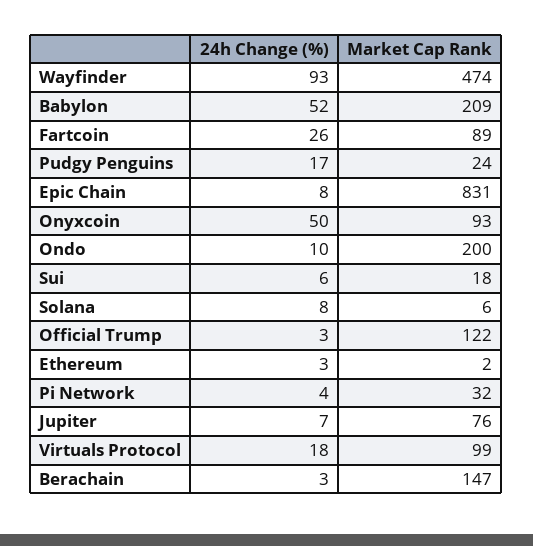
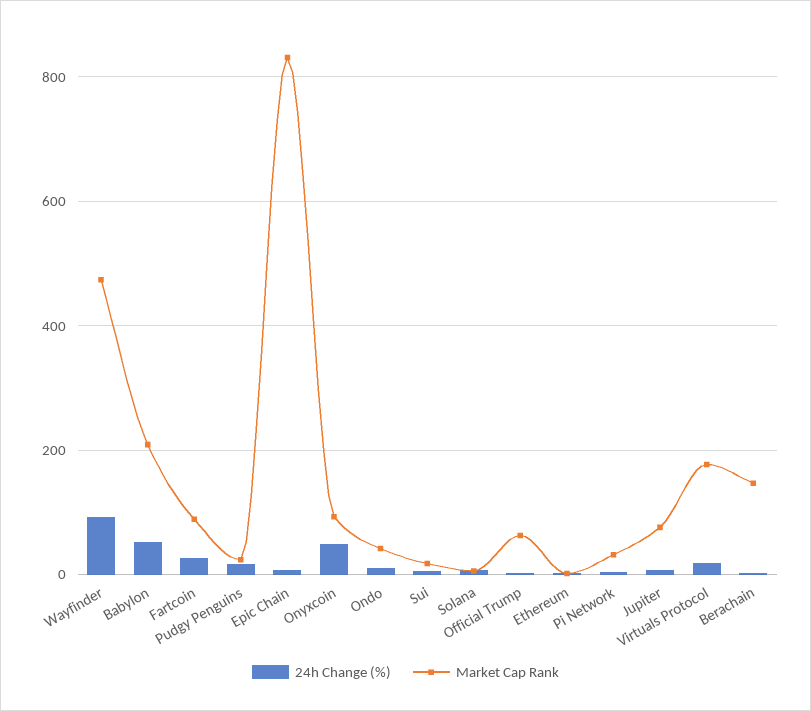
  {
    "24h Change (%)": {
      "Wayfinder": 93,
      "Babylon": 52,
      "Fartcoin": 26,
      "Pudgy Penguins": 17,
      "Epic Chain": 8,
      "Onyxcoin": 50,
      "Ondo": 10,
      "Sui": 6,
      "Solana": 8,
      "Official Trump": 3,
      "Ethereum": 3,
      "Pi Network": 4,
      "Jupiter": 7,
      "Virtuals Protocol": 18,
      "Berachain": 3
    },
    "Market Cap Rank": {
      "Wayfinder": 474,
      "Babylon": 209,
      "Fartcoin": 89,
      "Pudgy Penguins": 24,
      "Epic Chain": 831,
      "Onyxcoin": 93,
-     "Ondo": 200,
+     "Ondo": 40,
      "Sui": 18,
      "Solana": 6,
-     "Official Trump": 122,
+     "Official Trump": 60,
      "Ethereum": 2,
      "Pi Network": 32,
      "Jupiter": 76,
-     "Virtuals Protocol": 99,
+     "Virtuals Protocol": 180,
      "Berachain": 147
    }
  }

